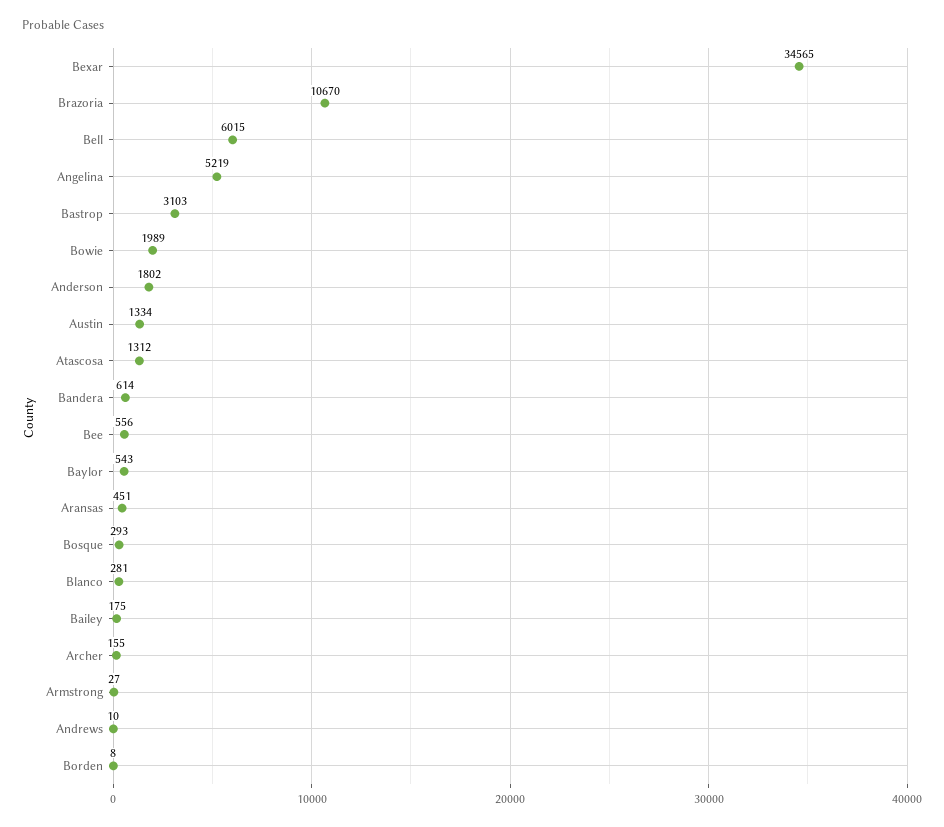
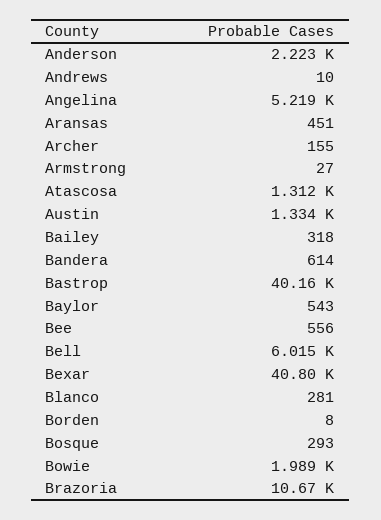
  {
-   "Bexar": 34565,
+   "Bexar": 40800,
    "Brazoria": 10670,
    "Bell": 6015,
    "Angelina": 5219,
-   "Bastrop": 3103,
+   "Bastrop": 40160,
    "Bowie": 1989,
-   "Anderson": 1802,
+   "Anderson": 2223,
    "Austin": 1334,
    "Atascosa": 1312,
    "Bandera": 614,
    "Bee": 556,
    "Baylor": 543,
    "Aransas": 451,
    "Bosque": 293,
    "Blanco": 281,
-   "Bailey": 175,
+   "Bailey": 318,
    "Archer": 155,
    "Armstrong": 27,
    "Andrews": 10,
    "Borden": 8
  }

